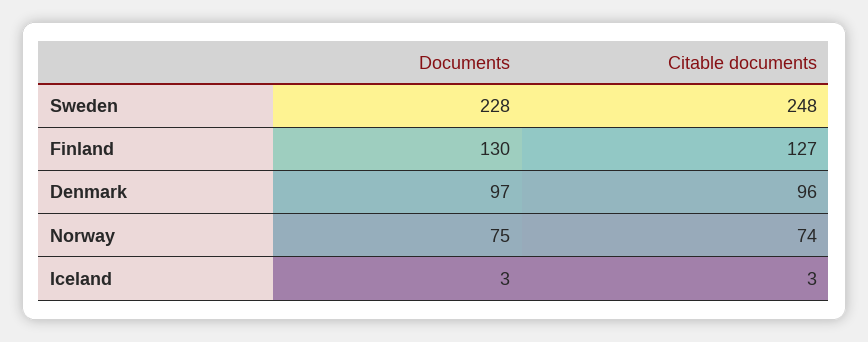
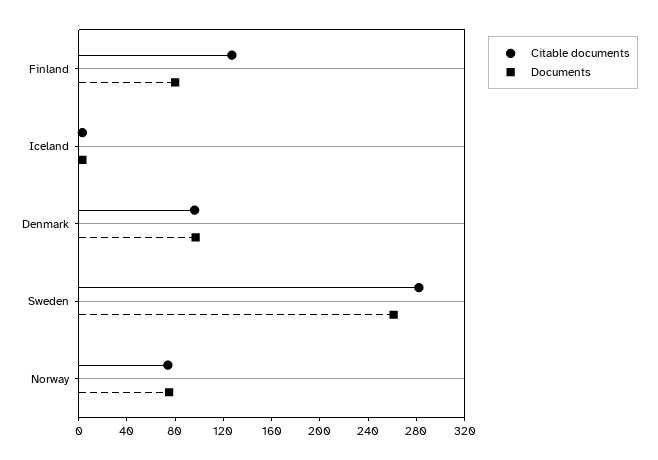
  {
    "Documents": {
-     "Sweden": 228,
+     "Sweden": 260,
-     "Finland": 130,
+     "Finland": 80,
      "Denmark": 97,
      "Norway": 75,
      "Iceland": 3
    },
    "Citable documents": {
-     "Sweden": 248,
+     "Sweden": 280,
      "Finland": 127,
      "Denmark": 96,
      "Norway": 74,
      "Iceland": 3
    }
  }

